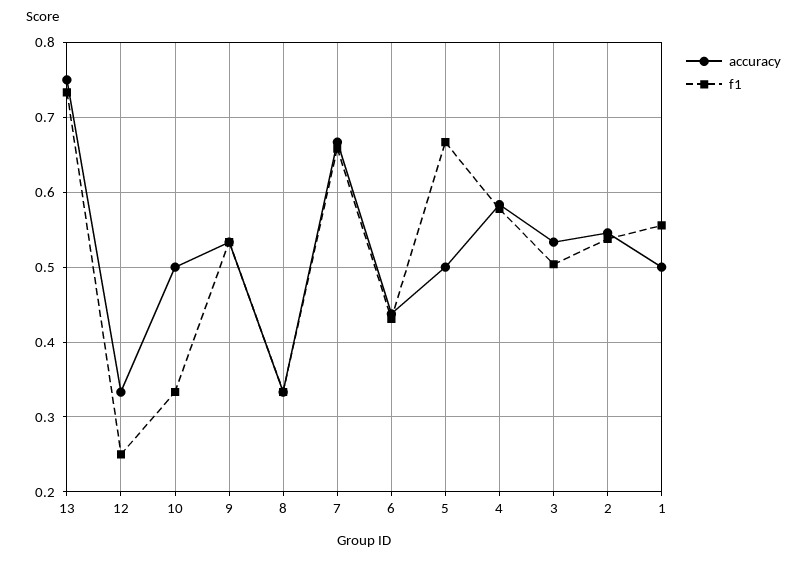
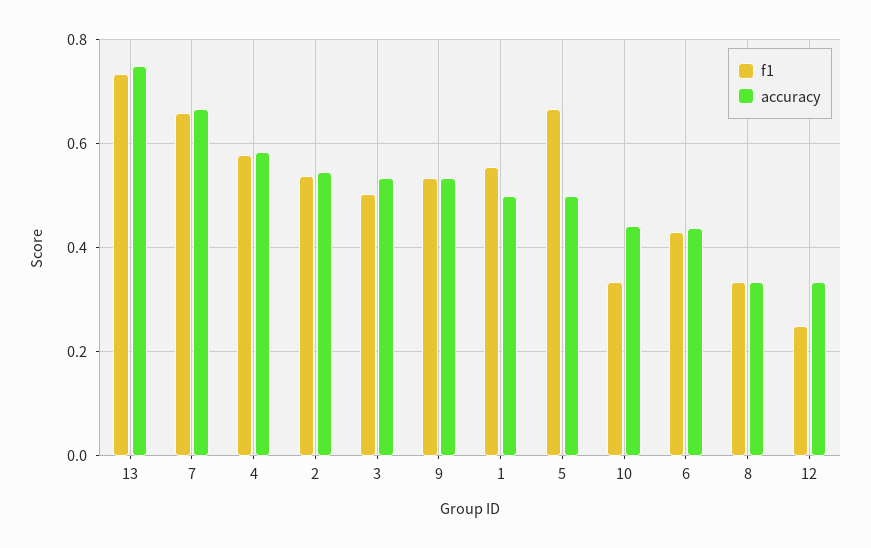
  {
    "accuracy": {
      "13": 0.75,
      "12": 0.33,
-     "10": 0.5,
+     "10": 0.44,
      "9": 0.53,
      "8": 0.33,
      "7": 0.67,
      "6": 0.44,
      "5": 0.5,
      "4": 0.58,
      "3": 0.53,
      "2": 0.55,
      "1": 0.5
    },
    "f1": {
      "13": 0.73,
      "12": 0.25,
      "10": 0.33,
      "9": 0.53,
      "8": 0.33,
      "7": 0.66,
      "6": 0.43,
      "5": 0.67,
      "4": 0.58,
      "3": 0.5,
      "2": 0.54,
      "1": 0.56
    }
  }

